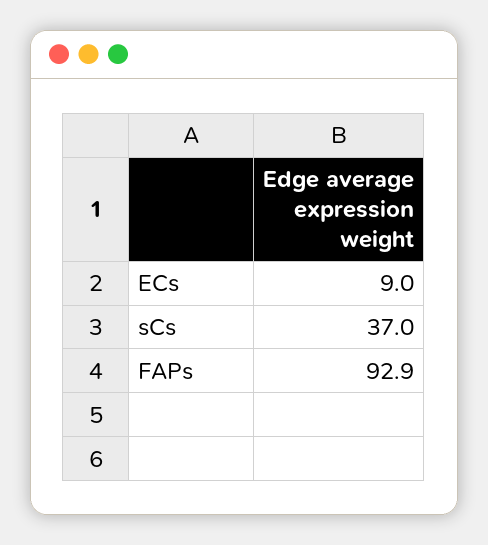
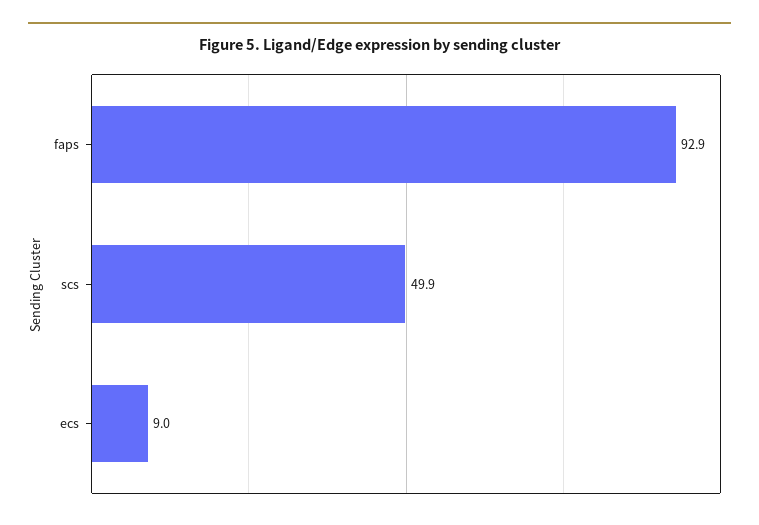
  {
    "ECs": 9,
-   "sCs": 37,
+   "sCs": 49.9,
    "FAPs": 92.9
  }

